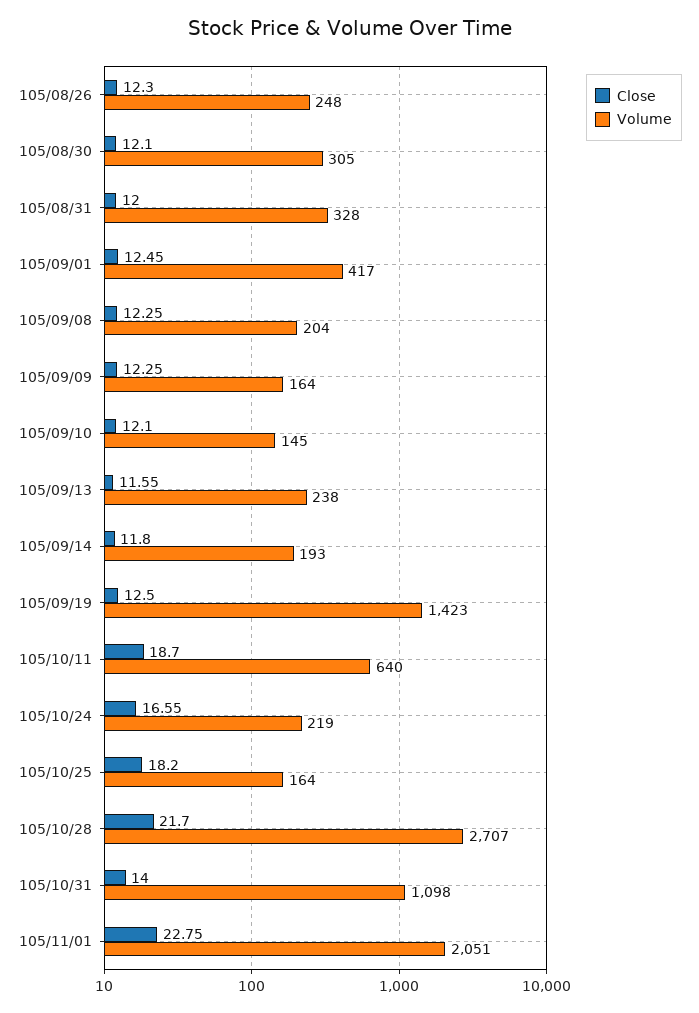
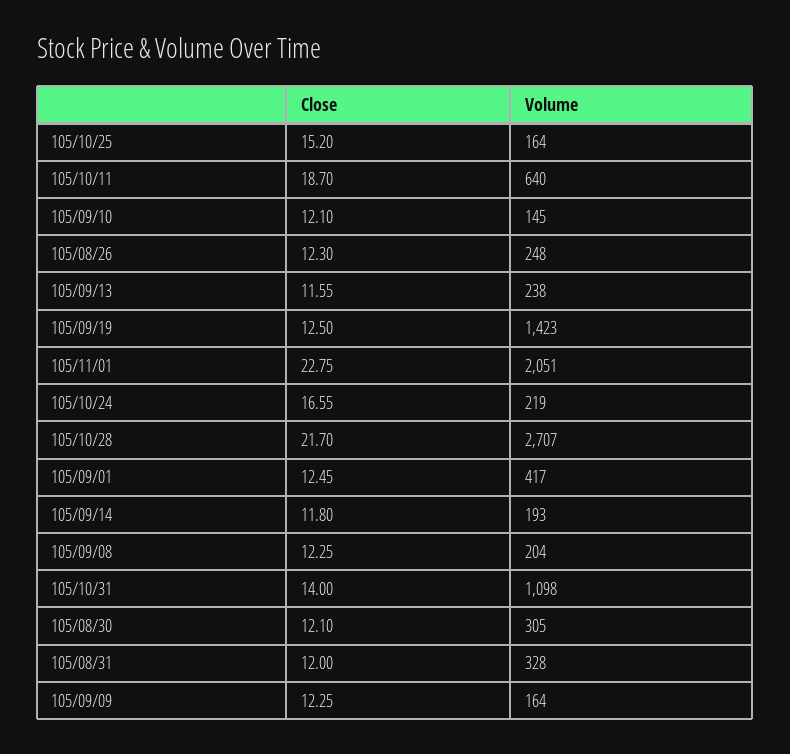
  {
    "Close": {
      "105/08/26": 12.3,
      "105/08/30": 12.1,
      "105/08/31": 12,
      "105/09/01": 12.45,
      "105/09/08": 12.25,
      "105/09/09": 12.25,
      "105/09/10": 12.1,
      "105/09/13": 11.55,
      "105/09/14": 11.8,
      "105/09/19": 12.5,
      "105/10/11": 18.7,
      "105/10/24": 16.55,
-     "105/10/25": 18.2,
+     "105/10/25": 15.2,
      "105/10/28": 21.7,
      "105/10/31": 14,
      "105/11/01": 22.75
    },
    "Volume": {
      "105/08/26": 248,
      "105/08/30": 305,
      "105/08/31": 328,
      "105/09/01": 417,
      "105/09/08": 204,
      "105/09/09": 164,
      "105/09/10": 145,
      "105/09/13": 238,
      "105/09/14": 193,
      "105/09/19": 1423,
      "105/10/11": 640,
      "105/10/24": 219,
      "105/10/25": 164,
      "105/10/28": 2707,
      "105/10/31": 1098,
      "105/11/01": 2051
    }
  }

